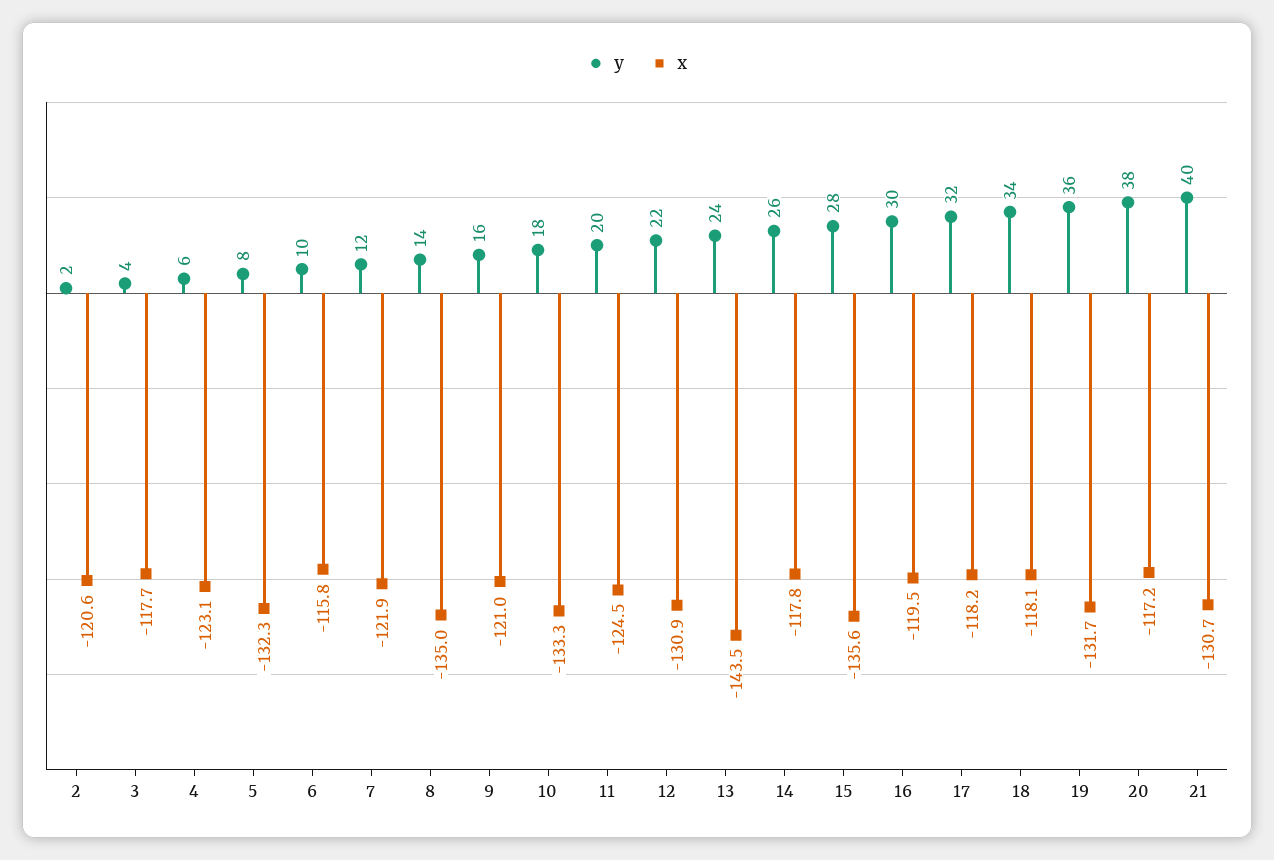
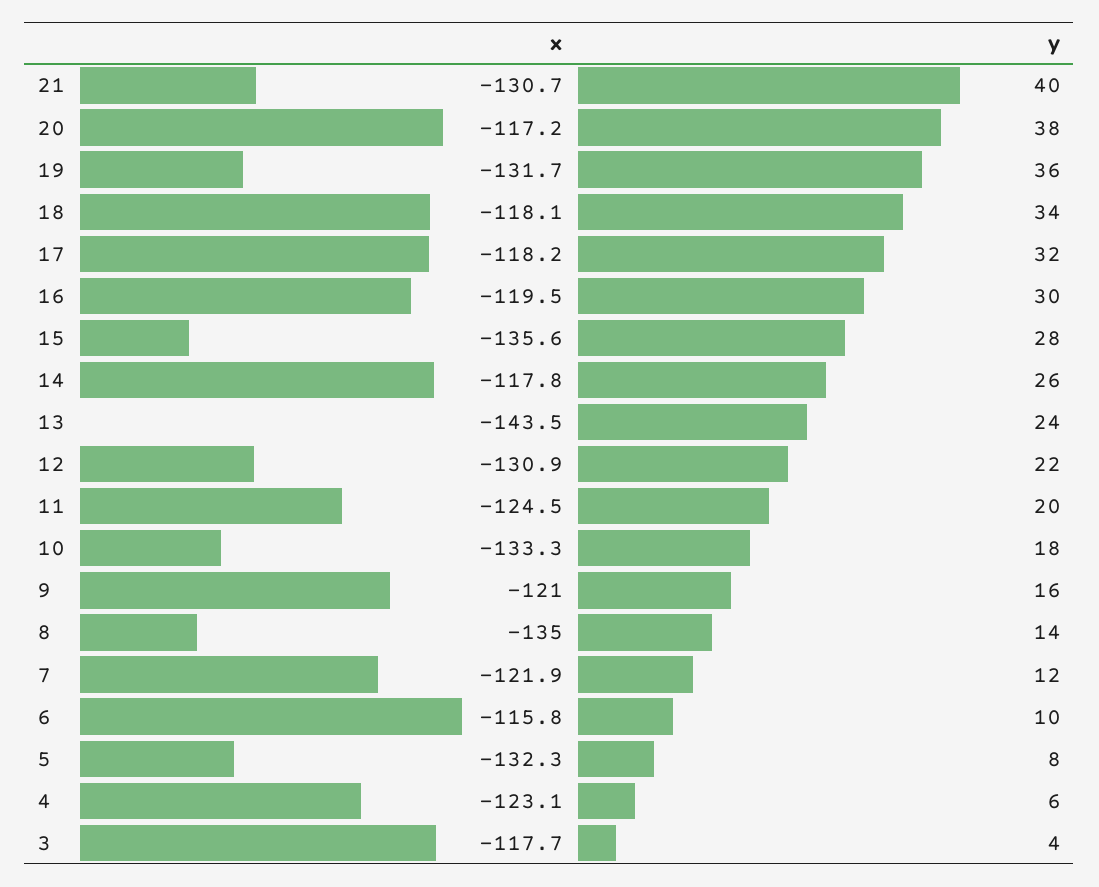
  {
    "y": {
-     "2": 2,
      "3": 4,
      "4": 6,
      "5": 8,
      "6": 10,
      "7": 12,
      "8": 14,
      "9": 16,
      "10": 18,
      "11": 20,
      "12": 22,
      "13": 24,
      "14": 26,
      "15": 28,
      "16": 30,
      "17": 32,
      "18": 34,
      "19": 36,
      "20": 38,
      "21": 40
    },
    "x": {
-     "2": -120.6,
      "3": -117.7,
      "4": -123.1,
      "5": -132.3,
      "6": -115.8,
      "7": -121.9,
      "8": -135,
      "9": -121,
      "10": -133.3,
      "11": -124.5,
      "12": -130.9,
      "13": -143.5,
      "14": -117.8,
      "15": -135.6,
      "16": -119.5,
      "17": -118.2,
      "18": -118.1,
      "19": -131.7,
      "20": -117.2,
      "21": -130.7
    }
  }

